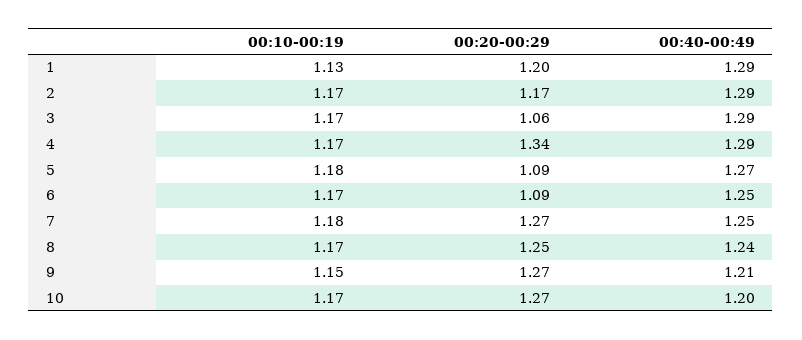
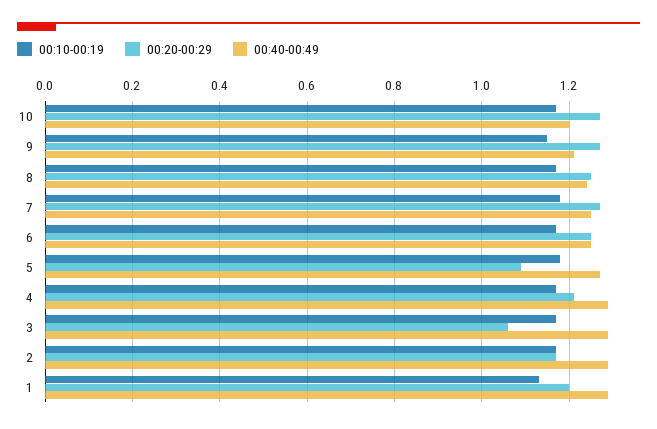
  {
    "00:10-00:19": {
      "1": 1.13,
      "2": 1.17,
      "3": 1.17,
      "4": 1.17,
      "5": 1.18,
      "6": 1.17,
      "7": 1.18,
      "8": 1.17,
      "9": 1.15,
      "10": 1.17
    },
    "00:20-00:29": {
      "1": 1.2,
      "2": 1.17,
      "3": 1.06,
-     "4": 1.34,
+     "4": 1.2,
      "5": 1.09,
-     "6": 1.09,
+     "6": 1.25,
      "7": 1.27,
      "8": 1.25,
      "9": 1.27,
      "10": 1.27
    },
    "00:40-00:49": {
      "1": 1.29,
      "2": 1.29,
      "3": 1.29,
      "4": 1.29,
      "5": 1.27,
      "6": 1.25,
      "7": 1.25,
      "8": 1.24,
      "9": 1.21,
      "10": 1.2
    }
  }

